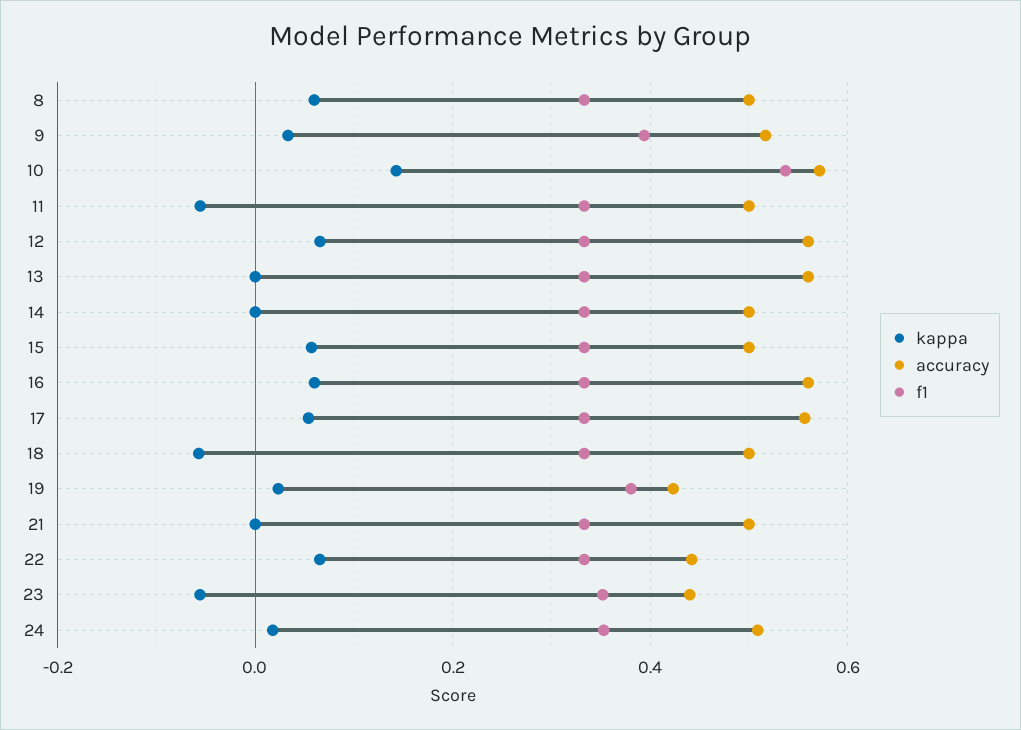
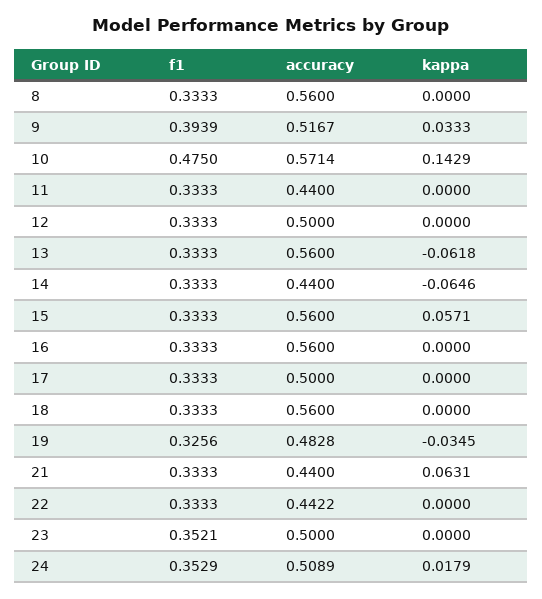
  {
    "kappa": {
-     "8": 0.06,
+     "8": 0,
      "9": 0.0333,
      "10": 0.1429,
-     "11": -0.06,
+     "11": 0,
-     "12": 0.06,
+     "12": 0,
-     "13": 0,
+     "13": -0.0618,
-     "14": 0,
+     "14": -0.0646,
      "15": 0.0571,
-     "16": 0.06,
+     "16": 0,
-     "17": 0.06,
+     "17": 0,
-     "18": -0.06,
+     "18": 0,
-     "19": 0.02,
+     "19": -0.0345,
-     "21": 0,
+     "21": 0.0631,
-     "22": 0.06,
+     "22": 0,
-     "23": -0.06,
+     "23": 0,
      "24": 0.0179
    },
    "accuracy": {
-     "8": 0.5,
+     "8": 0.56,
      "9": 0.5167,
      "10": 0.5714,
-     "11": 0.5,
+     "11": 0.44,
-     "12": 0.56,
+     "12": 0.5,
      "13": 0.56,
-     "14": 0.5,
+     "14": 0.44,
-     "15": 0.5,
+     "15": 0.56,
      "16": 0.56,
-     "17": 0.56,
+     "17": 0.5,
-     "18": 0.5,
+     "18": 0.56,
-     "19": 0.42,
+     "19": 0.4828,
-     "21": 0.5,
+     "21": 0.44,
      "22": 0.4422,
-     "23": 0.44,
+     "23": 0.5,
      "24": 0.5089
    },
    "f1": {
      "8": 0.3333,
      "9": 0.3939,
-     "10": 0.54,
+     "10": 0.475,
      "11": 0.3333,
      "12": 0.3333,
      "13": 0.3333,
      "14": 0.3333,
      "15": 0.3333,
      "16": 0.3333,
      "17": 0.3333,
      "18": 0.3333,
-     "19": 0.38,
+     "19": 0.3256,
      "21": 0.3333,
      "22": 0.3333,
      "23": 0.3521,
      "24": 0.3529
    }
  }

